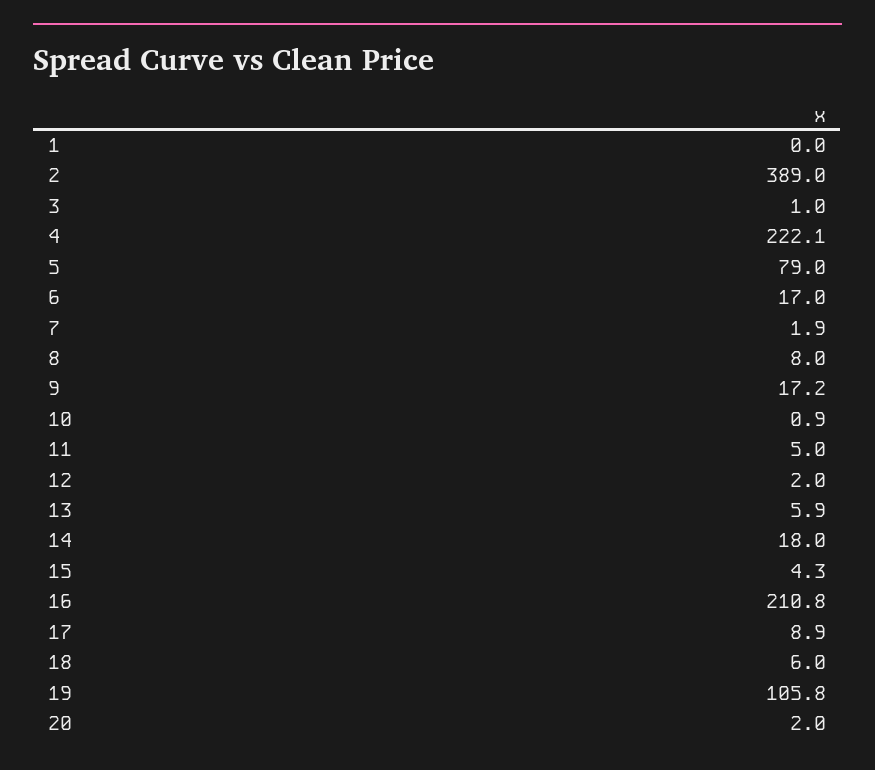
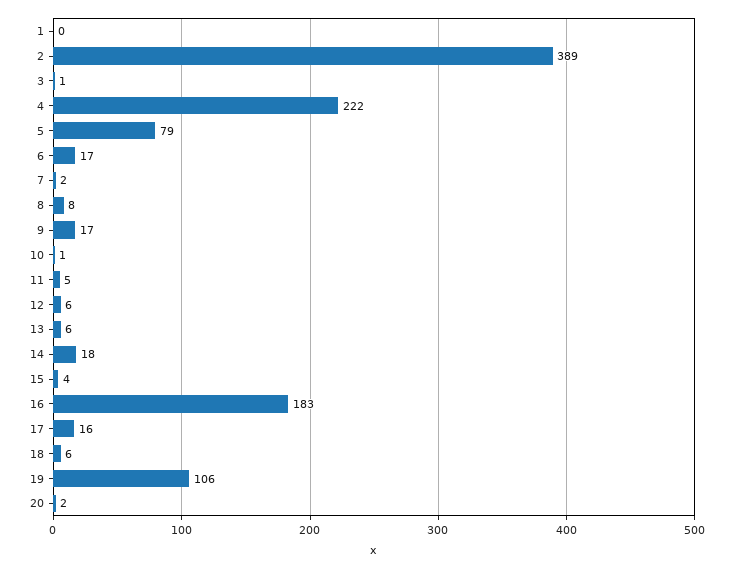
  {
    "1": 0,
    "2": 389,
    "3": 1,
    "4": 222.1,
    "5": 79,
    "6": 17,
    "7": 1.9,
    "8": 8,
    "9": 17.2,
    "10": 0.9,
    "11": 5,
-   "12": 2,
+   "12": 6,
    "13": 5.9,
    "14": 18,
    "15": 4.3,
-   "16": 210.8,
+   "16": 183,
-   "17": 8.9,
+   "17": 16,
    "18": 6,
    "19": 105.8,
    "20": 2
  }

